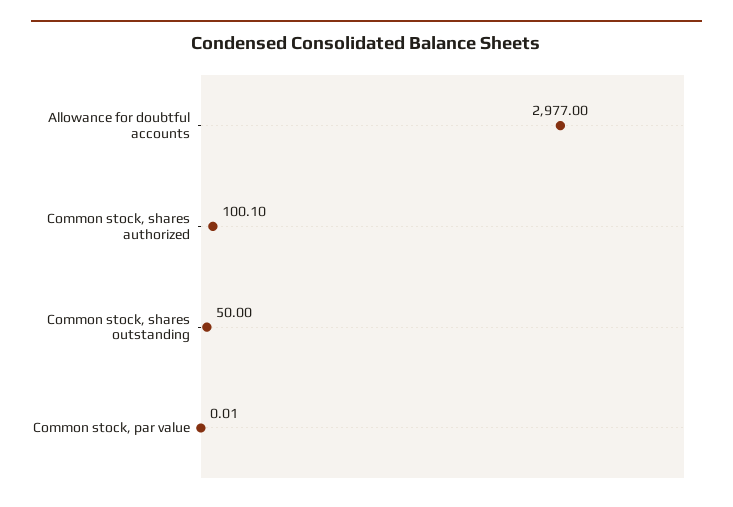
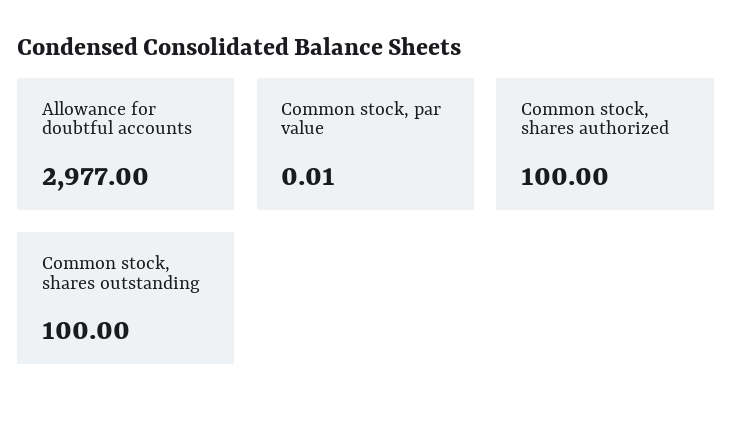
  {
    "Allowance for doubtful accounts": 2977,
-   "Common stock, shares authorized": 100.1,
+   "Common stock, shares authorized": 100,
-   "Common stock, shares outstanding": 50,
+   "Common stock, shares outstanding": 100,
    "Common stock, par value": 0.01
  }

